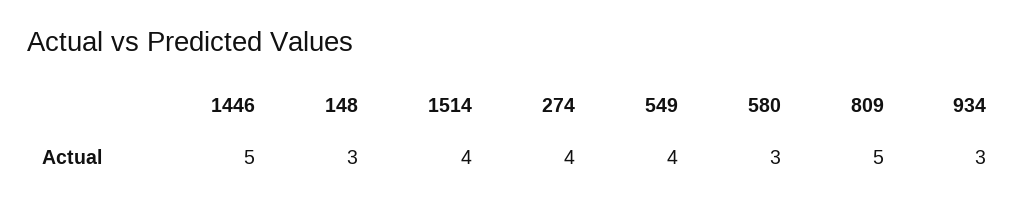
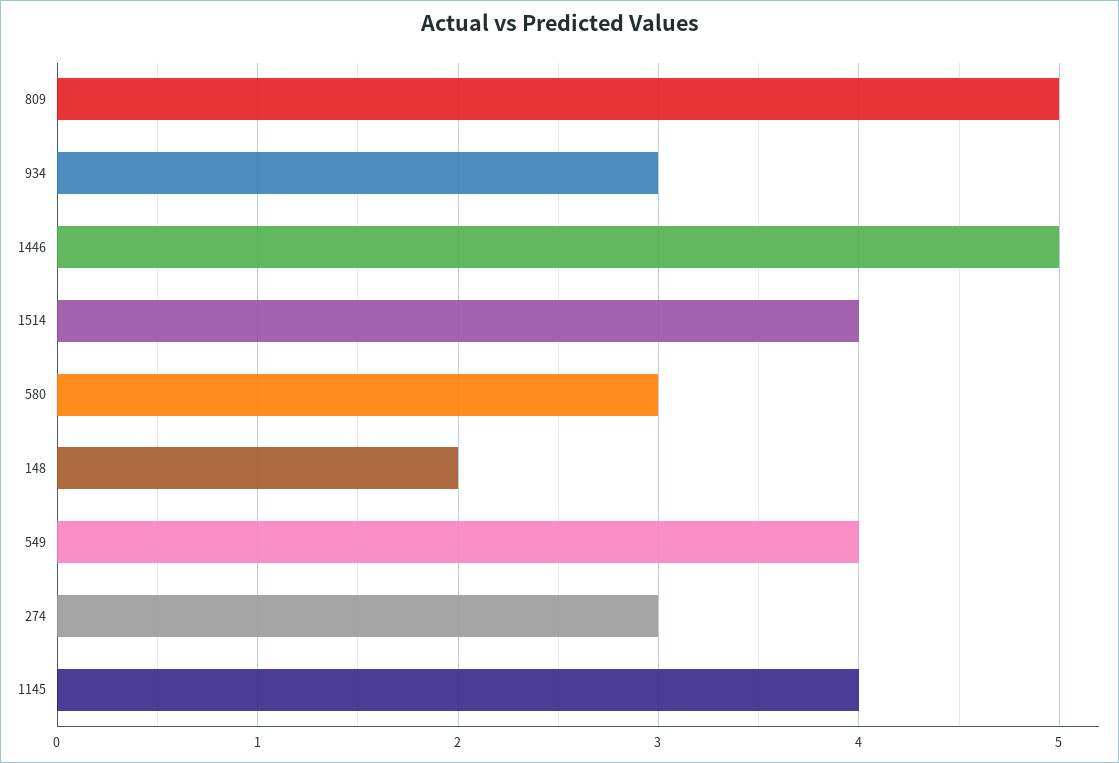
  {
    "1446": 5,
-   "148": 3,
+   "148": 2,
    "1514": 4,
-   "274": 4,
+   "274": 3,
    "549": 4,
    "580": 3,
    "809": 5,
-   "934": 3
+   "934": 3,
+   "1145": 4
  }

